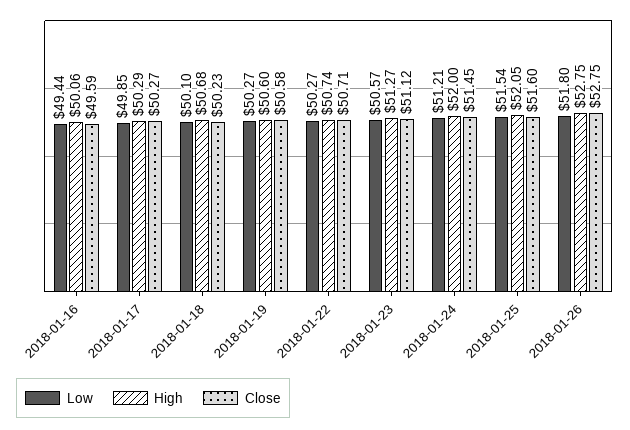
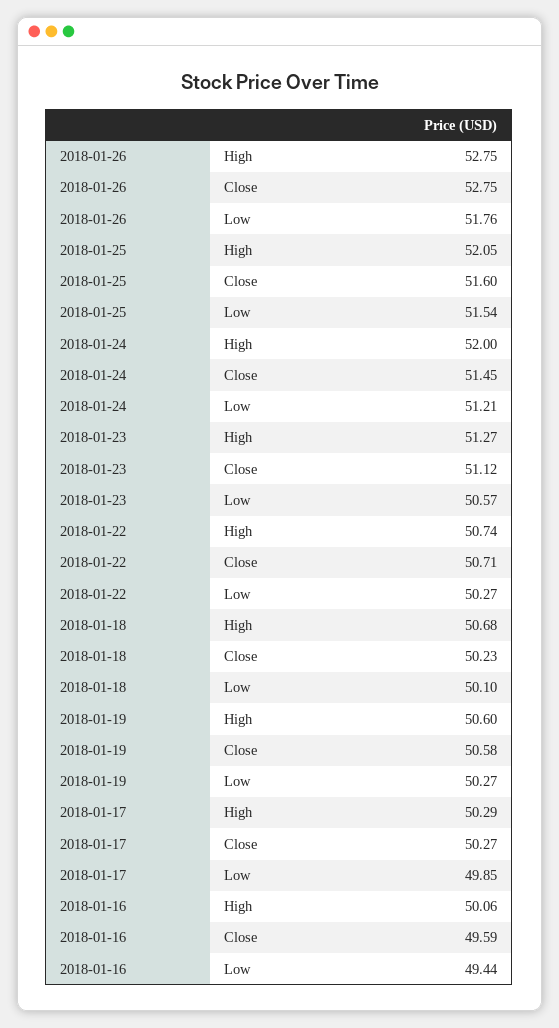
  {
    "Low": {
      "2018-01-16": 49.44,
      "2018-01-17": 49.85,
      "2018-01-18": 50.1,
      "2018-01-19": 50.27,
      "2018-01-22": 50.27,
      "2018-01-23": 50.57,
      "2018-01-24": 51.21,
      "2018-01-25": 51.54,
-     "2018-01-26": 51.8
+     "2018-01-26": 51.76
    },
    "High": {
      "2018-01-16": 50.06,
      "2018-01-17": 50.29,
      "2018-01-18": 50.68,
      "2018-01-19": 50.6,
      "2018-01-22": 50.74,
      "2018-01-23": 51.27,
      "2018-01-24": 52,
      "2018-01-25": 52.05,
      "2018-01-26": 52.75
    },
    "Close": {
      "2018-01-16": 49.59,
      "2018-01-17": 50.27,
      "2018-01-18": 50.23,
      "2018-01-19": 50.58,
      "2018-01-22": 50.71,
      "2018-01-23": 51.12,
      "2018-01-24": 51.45,
      "2018-01-25": 51.6,
      "2018-01-26": 52.75
    }
  }

